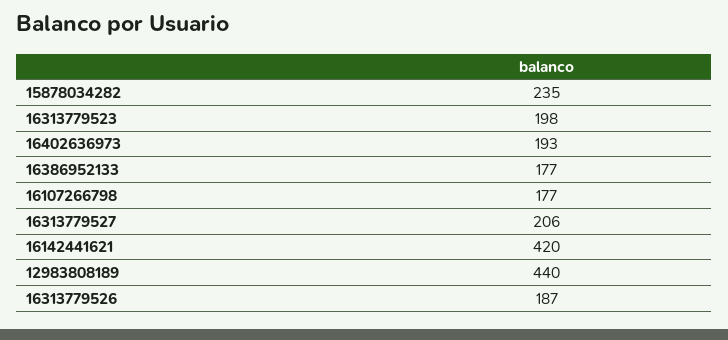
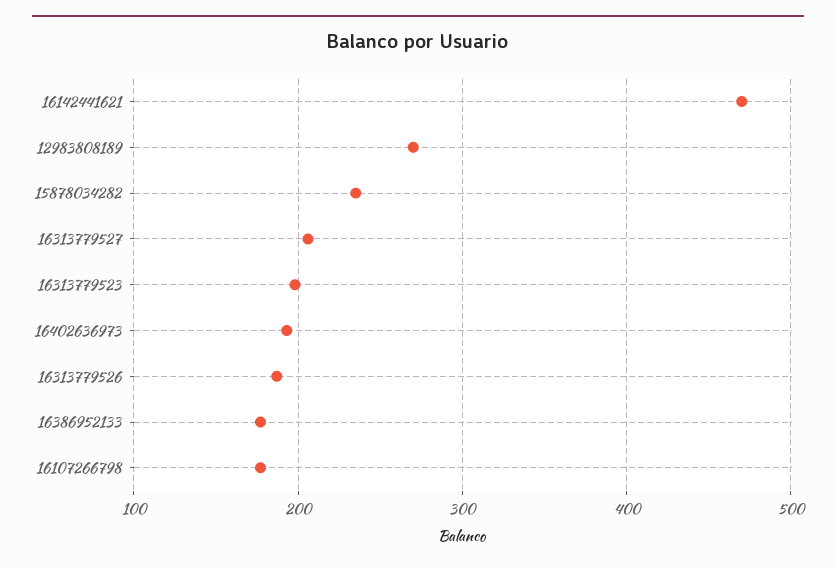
  {
    "15878034282": 235,
    "16313779523": 198,
    "16402636973": 193,
    "16386952133": 177,
    "16107266798": 177,
    "16313779527": 206,
-   "16142441621": 420,
+   "16142441621": 470,
-   "12983808189": 440,
+   "12983808189": 270,
    "16313779526": 187
  }

